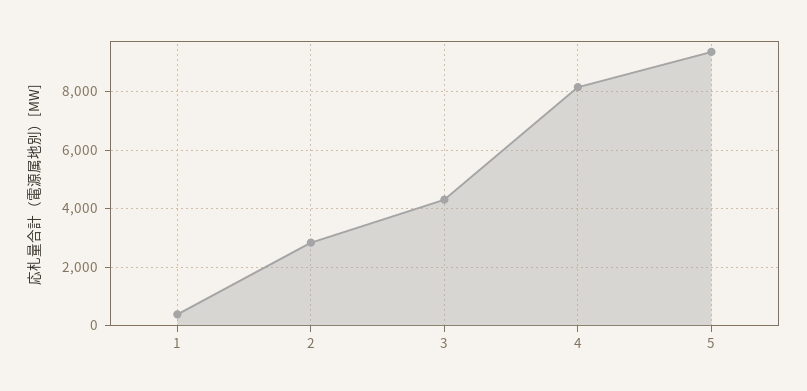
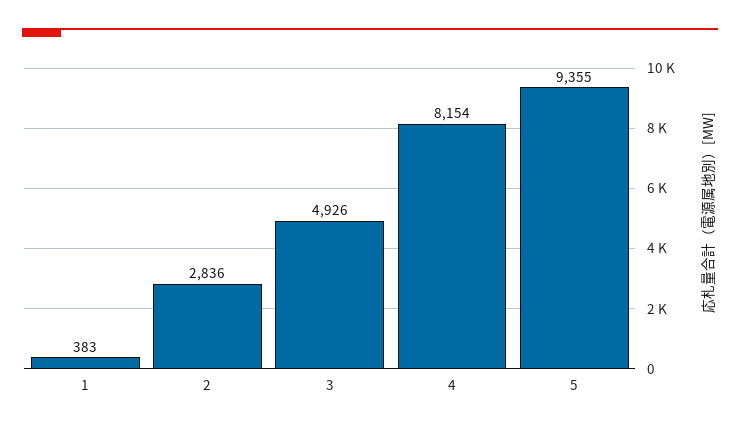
  {
    "1": 383,
    "2": 2836,
-   "3": 4250,
+   "3": 4926,
    "4": 8154,
    "5": 9355
  }

